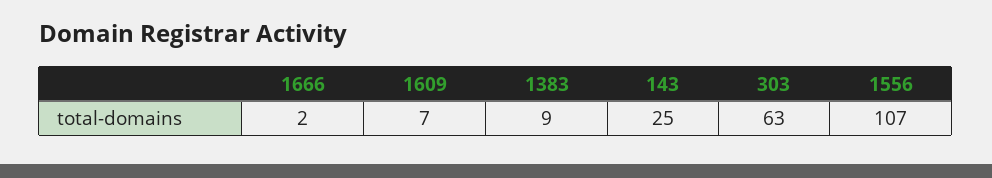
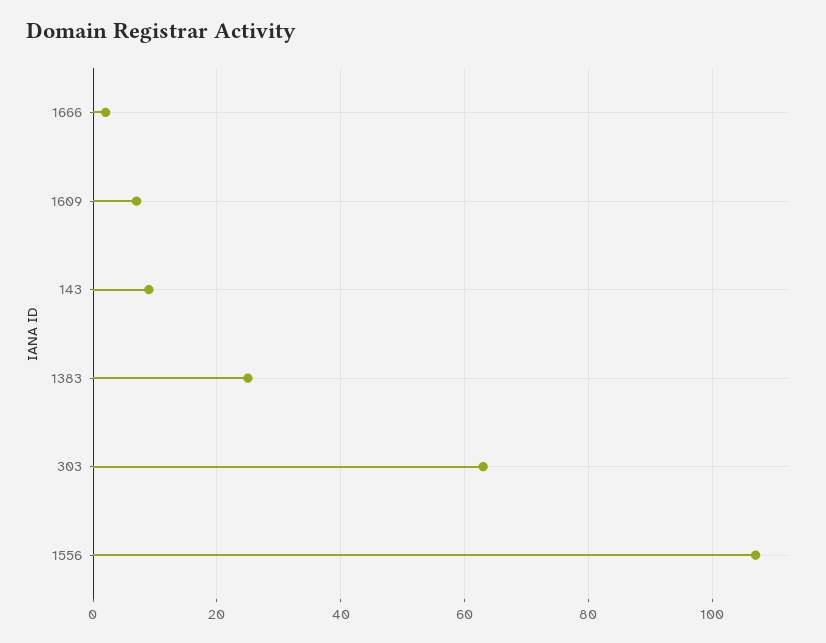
  {
    "1666": 2,
    "1609": 7,
-   "1383": 9,
+   "1383": 25,
-   "143": 25,
+   "143": 10,
    "303": 63,
    "1556": 107
  }

